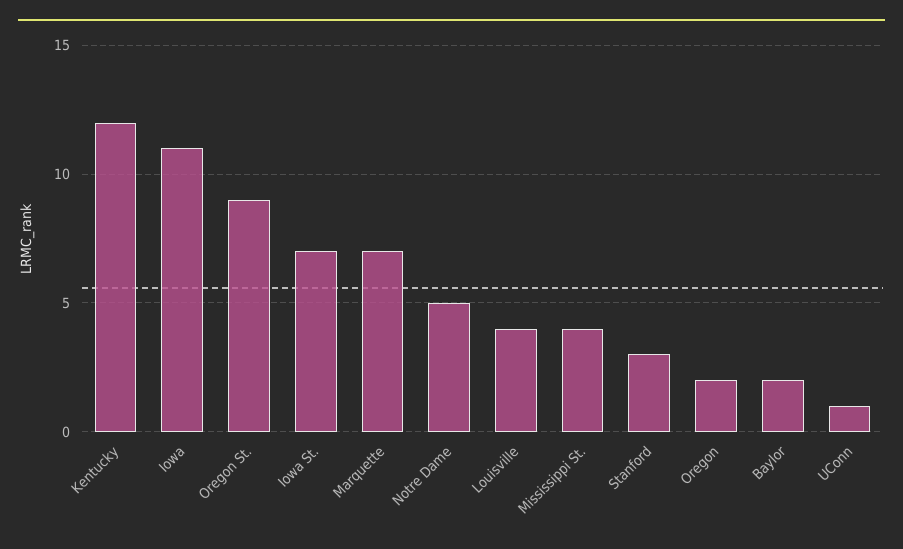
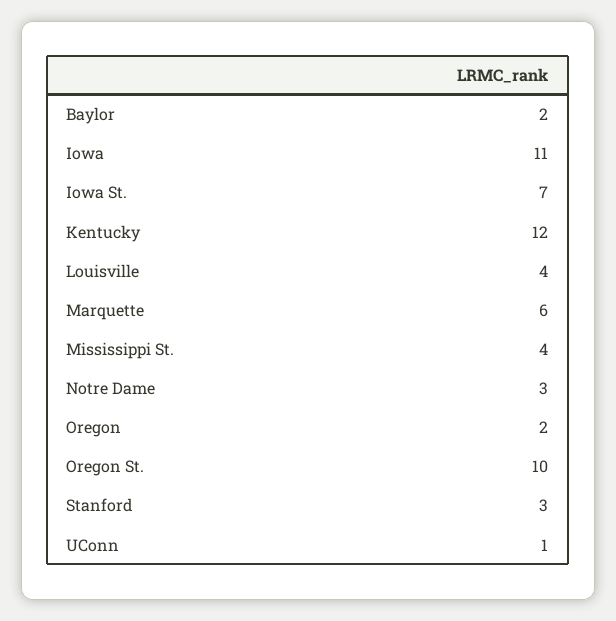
  {
    "Kentucky": 12,
    "Iowa": 11,
-   "Oregon St.": 9,
+   "Oregon St.": 10,
    "Iowa St.": 7,
-   "Marquette": 7,
+   "Marquette": 6,
-   "Notre Dame": 5,
+   "Notre Dame": 3,
    "Louisville": 4,
    "Mississippi St.": 4,
    "Stanford": 3,
    "Oregon": 2,
    "Baylor": 2,
    "UConn": 1
  }

